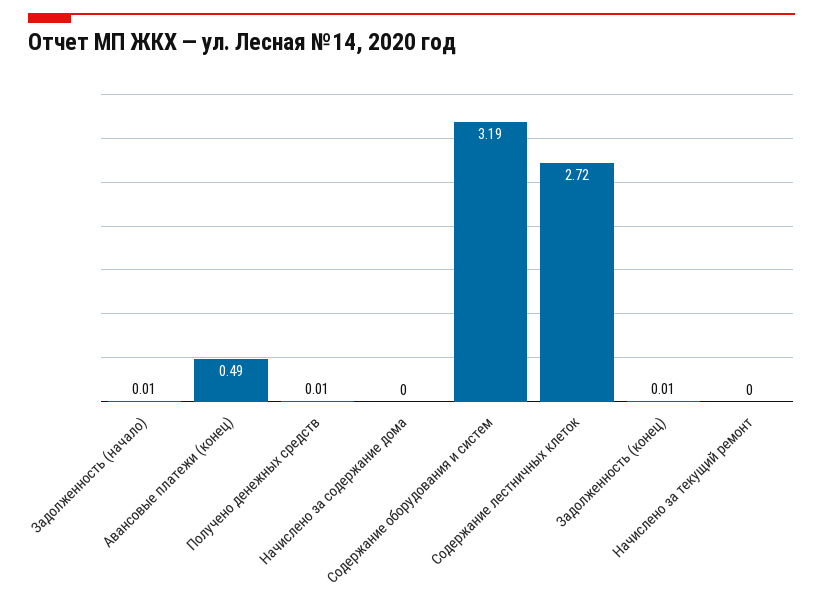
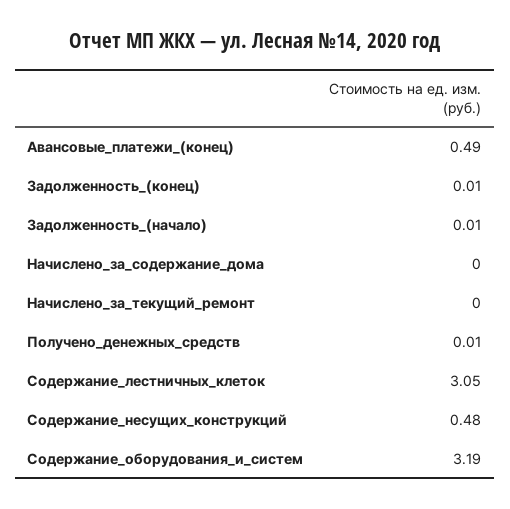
  {
    "Задолженность (начало)": 0.01,
    "Авансовые платежи (конец)": 0.49,
    "Получено денежных средств": 0.01,
    "Начислено за содержание дома": 0,
    "Содержание оборудования и систем": 3.19,
-   "Содержание лестничных клеток": 2.72,
+   "Содержание лестничных клеток": 3.05,
    "Задолженность (конец)": 0.01,
-   "Начислено за текущий ремонт": 0
+   "Начислено за текущий ремонт": 0,
+   "Содержание_несущих_конструкций": 0.48
  }

